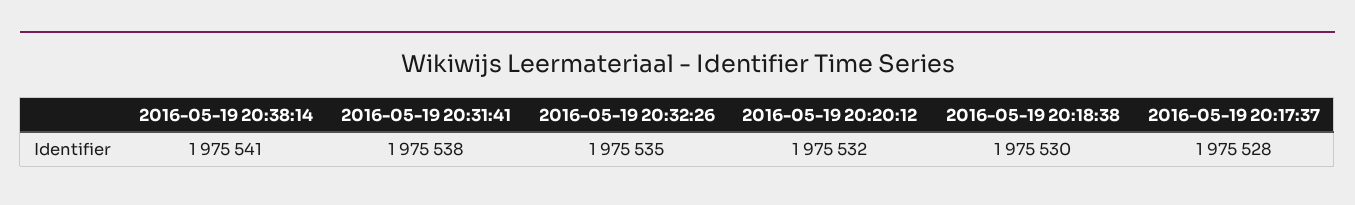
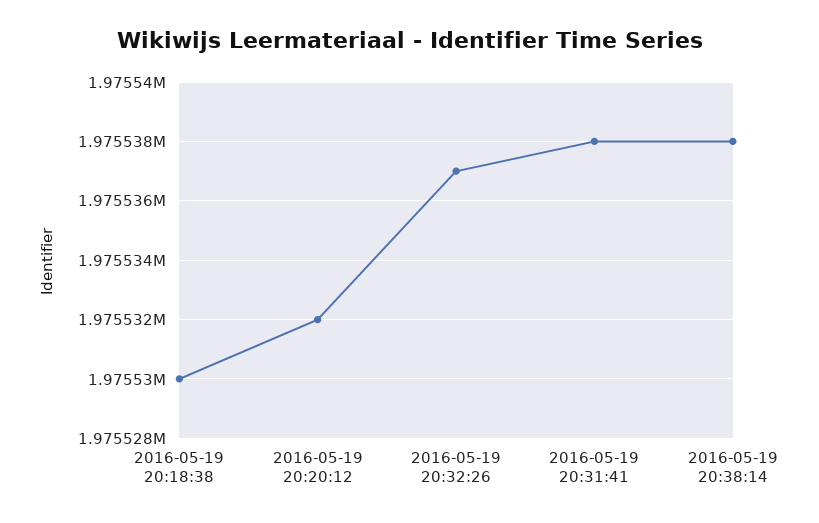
  {
-   "2016-05-19 20:38:14": 1975541,
+   "2016-05-19 20:38:14": 1975538,
    "2016-05-19 20:31:41": 1975538,
-   "2016-05-19 20:32:26": 1975535,
+   "2016-05-19 20:32:26": 1975537,
    "2016-05-19 20:20:12": 1975532,
-   "2016-05-19 20:18:38": 1975530,
+   "2016-05-19 20:18:38": 1975530
-   "2016-05-19 20:17:37": 1975528
  }

